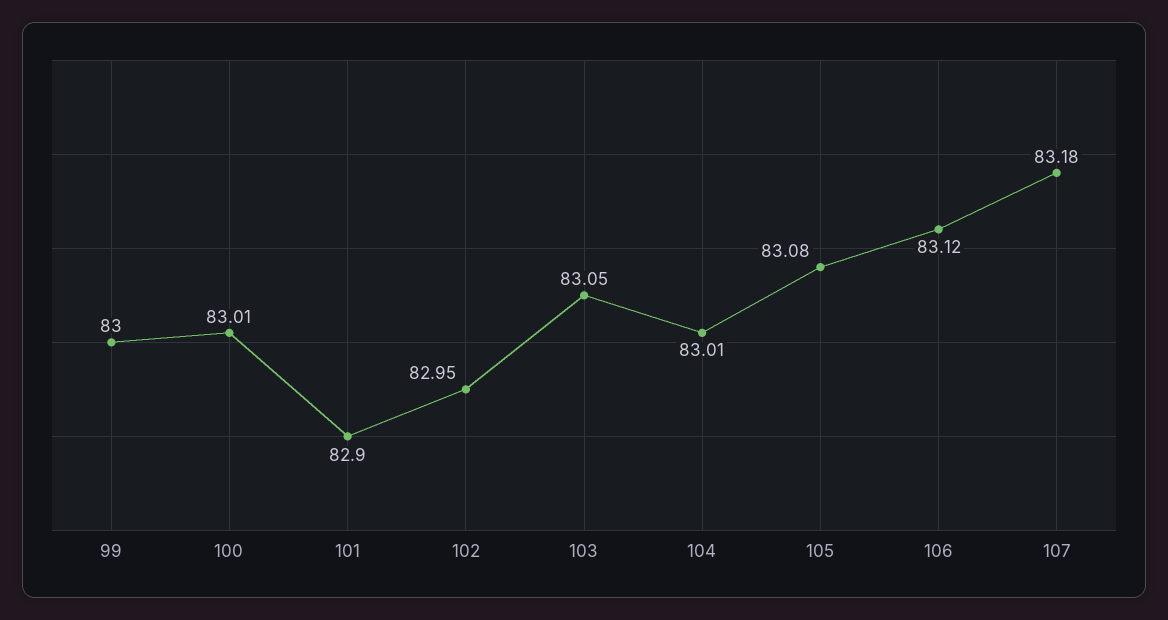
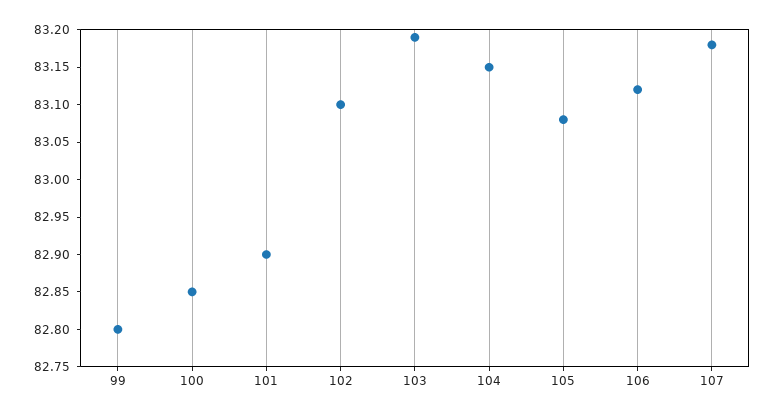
  {
-   "99": 83,
+   "99": 82.8,
-   "100": 83.01,
+   "100": 82.85,
    "101": 82.9,
-   "102": 82.95,
+   "102": 83.1,
-   "103": 83.05,
+   "103": 83.2,
-   "104": 83.01,
+   "104": 83.15,
    "105": 83.08,
    "106": 83.12,
    "107": 83.18
  }

